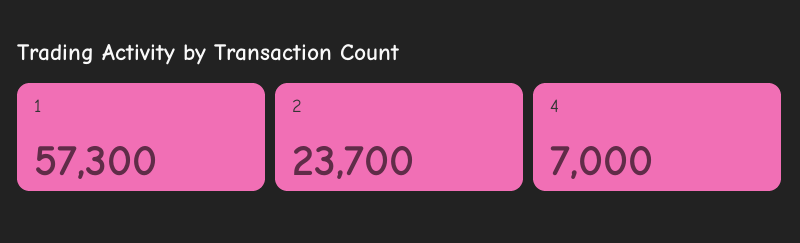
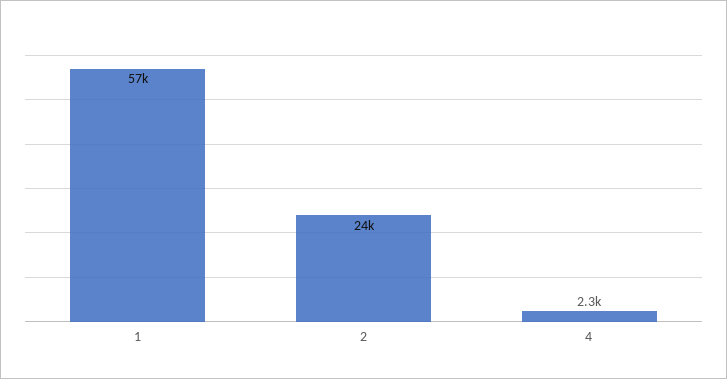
  {
    "1": 57300,
    "2": 23700,
-   "4": 7000
+   "4": 2300
  }

